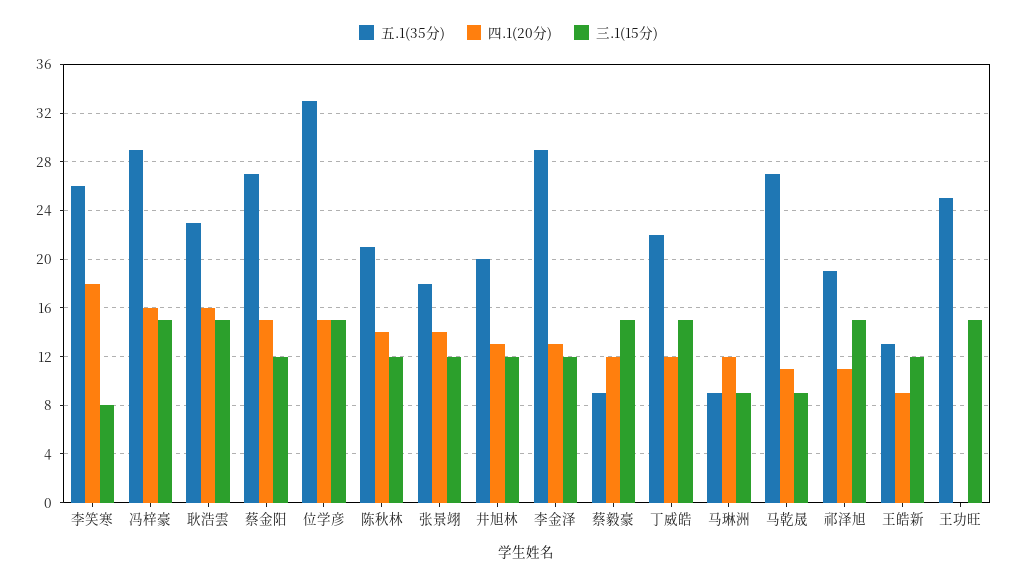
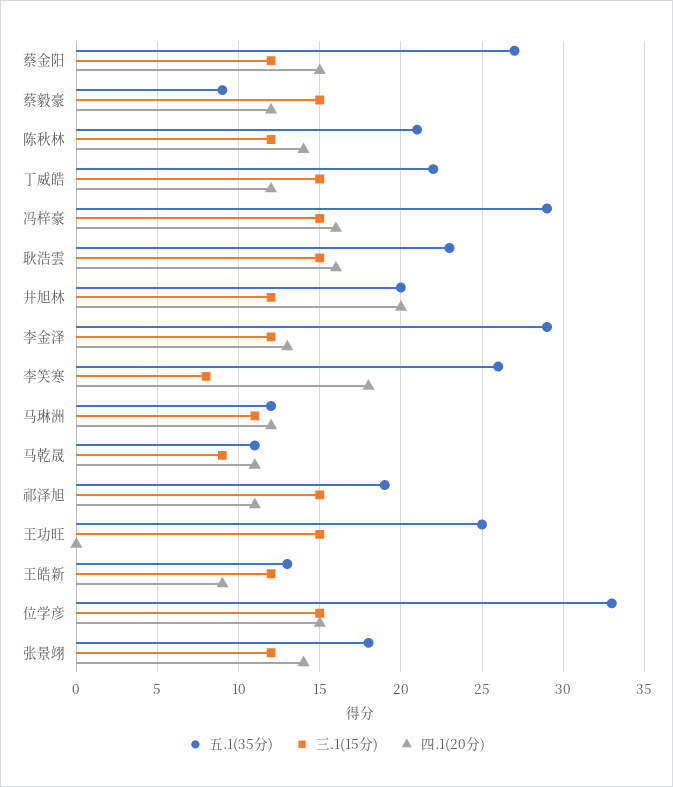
  {
    "五.1(35分)": {
      "李笑寒": 26,
      "冯梓豪": 29,
      "耿浩雲": 23,
      "蔡金阳": 27,
      "位学彦": 33,
      "陈秋林": 21,
      "张景翊": 18,
      "井旭林": 20,
      "李金泽": 29,
      "蔡毅豪": 9,
      "丁威皓": 22,
-     "马琳洲": 9,
+     "马琳洲": 12,
-     "马乾晟": 27,
+     "马乾晟": 11,
      "祁泽旭": 19,
      "王皓新": 13,
      "王功旺": 25
    },
    "四.1(20分)": {
      "李笑寒": 18,
      "冯梓豪": 16,
      "耿浩雲": 16,
      "蔡金阳": 15,
      "位学彦": 15,
      "陈秋林": 14,
      "张景翊": 14,
-     "井旭林": 13,
+     "井旭林": 20,
      "李金泽": 13,
      "蔡毅豪": 12,
      "丁威皓": 12,
      "马琳洲": 12,
      "马乾晟": 11,
      "祁泽旭": 11,
      "王皓新": 9,
      "王功旺": 0
    },
    "三.1(15分)": {
      "李笑寒": 8,
      "冯梓豪": 15,
      "耿浩雲": 15,
      "蔡金阳": 12,
      "位学彦": 15,
      "陈秋林": 12,
      "张景翊": 12,
      "井旭林": 12,
      "李金泽": 12,
      "蔡毅豪": 15,
      "丁威皓": 15,
-     "马琳洲": 9,
+     "马琳洲": 11,
      "马乾晟": 9,
      "祁泽旭": 15,
      "王皓新": 12,
      "王功旺": 15
    }
  }

